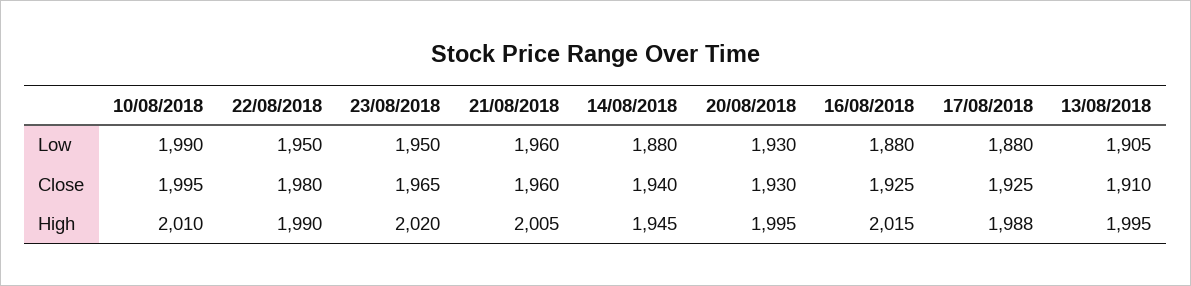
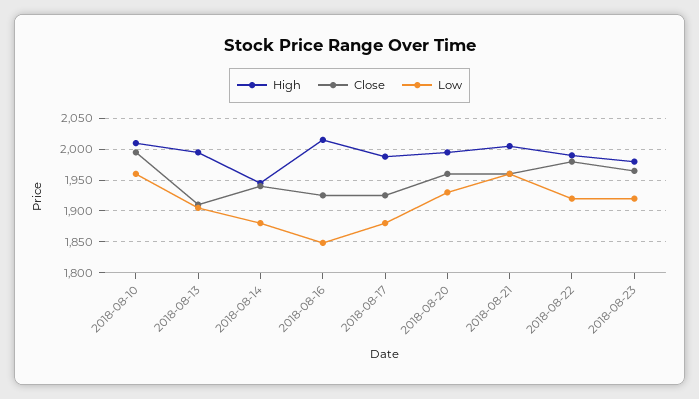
  {
    "Low": {
-     "10/08/2018": 1990,
+     "10/08/2018": 1960,
-     "22/08/2018": 1950,
+     "22/08/2018": 1920,
-     "23/08/2018": 1950,
+     "23/08/2018": 1920,
      "21/08/2018": 1960,
      "14/08/2018": 1880,
      "20/08/2018": 1930,
-     "16/08/2018": 1880,
+     "16/08/2018": 1850,
      "17/08/2018": 1880,
      "13/08/2018": 1905
    },
    "Close": {
      "10/08/2018": 1995,
      "22/08/2018": 1980,
      "23/08/2018": 1965,
      "21/08/2018": 1960,
      "14/08/2018": 1940,
-     "20/08/2018": 1930,
+     "20/08/2018": 1960,
      "16/08/2018": 1925,
      "17/08/2018": 1925,
      "13/08/2018": 1910
    },
    "High": {
      "10/08/2018": 2010,
      "22/08/2018": 1990,
-     "23/08/2018": 2020,
+     "23/08/2018": 1980,
      "21/08/2018": 2005,
      "14/08/2018": 1945,
      "20/08/2018": 1995,
      "16/08/2018": 2015,
      "17/08/2018": 1988,
      "13/08/2018": 1995
    }
  }

